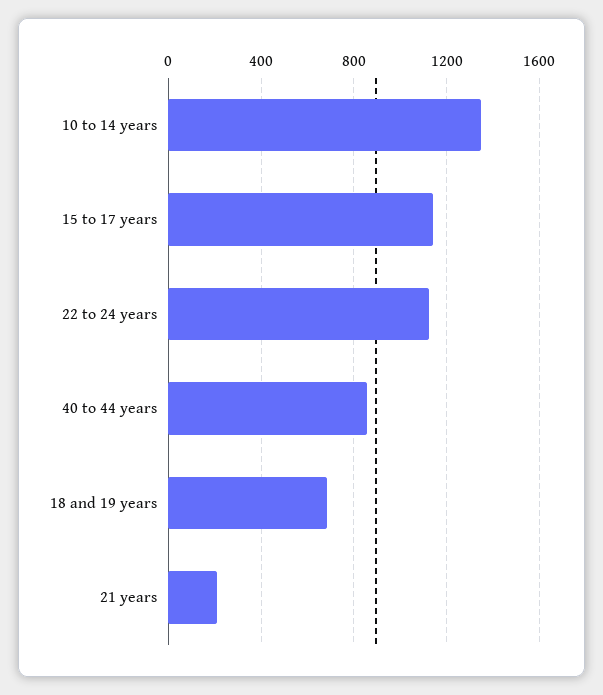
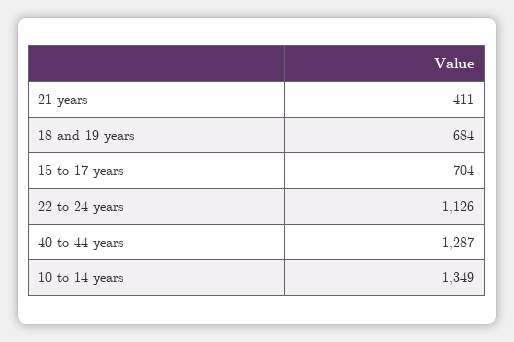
  {
    "10 to 14 years": 1349,
-   "15 to 17 years": 1150,
+   "15 to 17 years": 704,
    "22 to 24 years": 1126,
-   "40 to 44 years": 850,
+   "40 to 44 years": 1287,
    "18 and 19 years": 684,
-   "21 years": 200
+   "21 years": 411
  }

